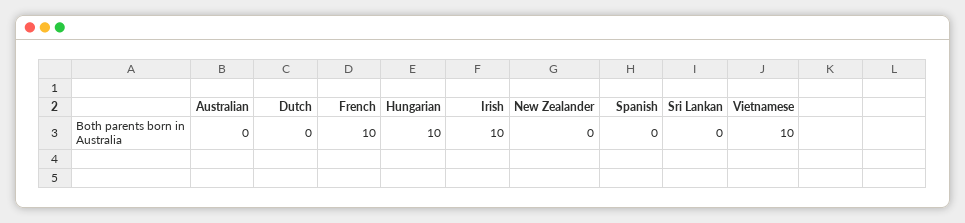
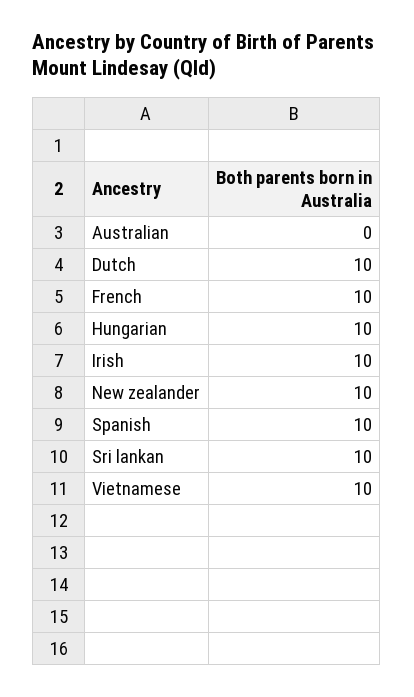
  {
    "Australian": 0,
-   "Dutch": 0,
+   "Dutch": 10,
    "French": 10,
    "Hungarian": 10,
    "Irish": 10,
-   "New Zealander": 0,
+   "New Zealander": 10,
-   "Spanish": 0,
+   "Spanish": 10,
-   "Sri Lankan": 0,
+   "Sri Lankan": 10,
    "Vietnamese": 10
  }

